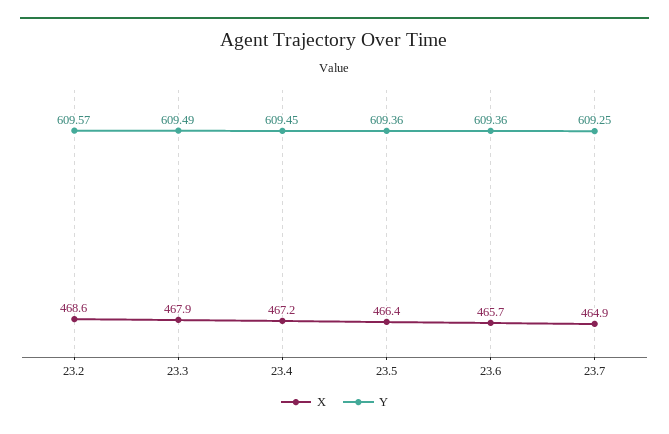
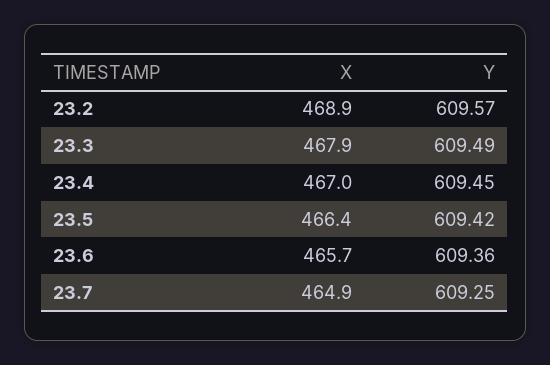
  {
    "X": {
-     "23.2": 468.6,
+     "23.2": 468.9,
      "23.3": 467.9,
-     "23.4": 467.2,
+     "23.4": 467,
      "23.5": 466.4,
      "23.6": 465.7,
      "23.7": 464.9
    },
    "Y": {
      "23.2": 609.57,
      "23.3": 609.49,
      "23.4": 609.45,
-     "23.5": 609.36,
+     "23.5": 609.42,
      "23.6": 609.36,
      "23.7": 609.25
    }
  }

